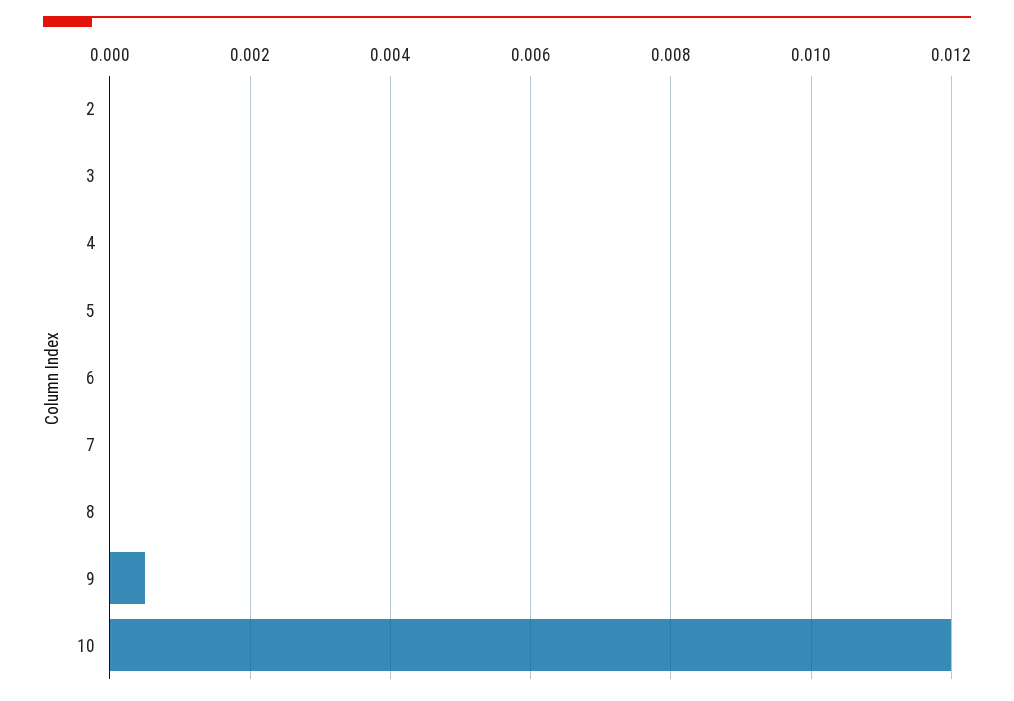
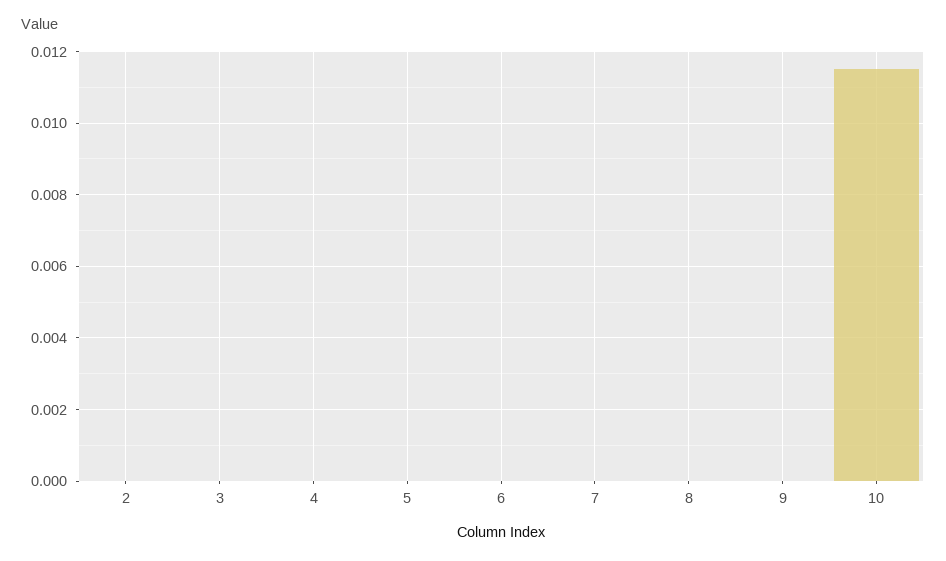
  {
    "2": 0,
    "3": 0,
    "4": 0,
    "5": 0,
    "6": 0,
    "7": 0,
    "8": 0,
-   "9": 0.0005,
+   "9": 0,
-   "10": 0.012
+   "10": 0.0115
  }

